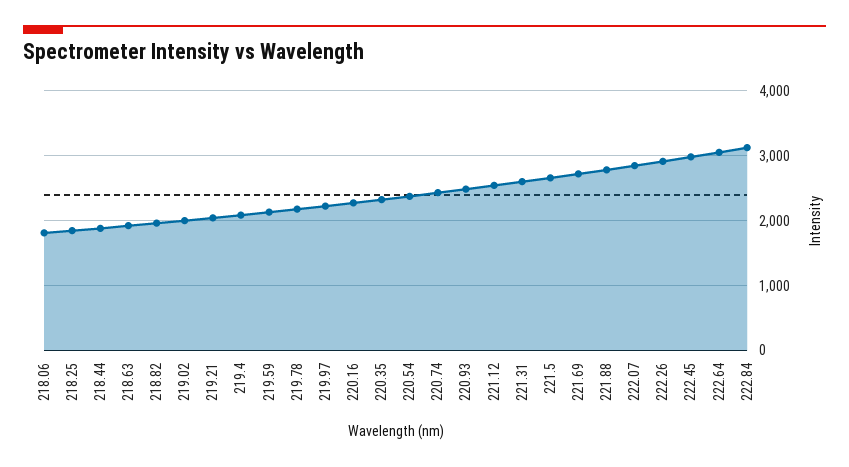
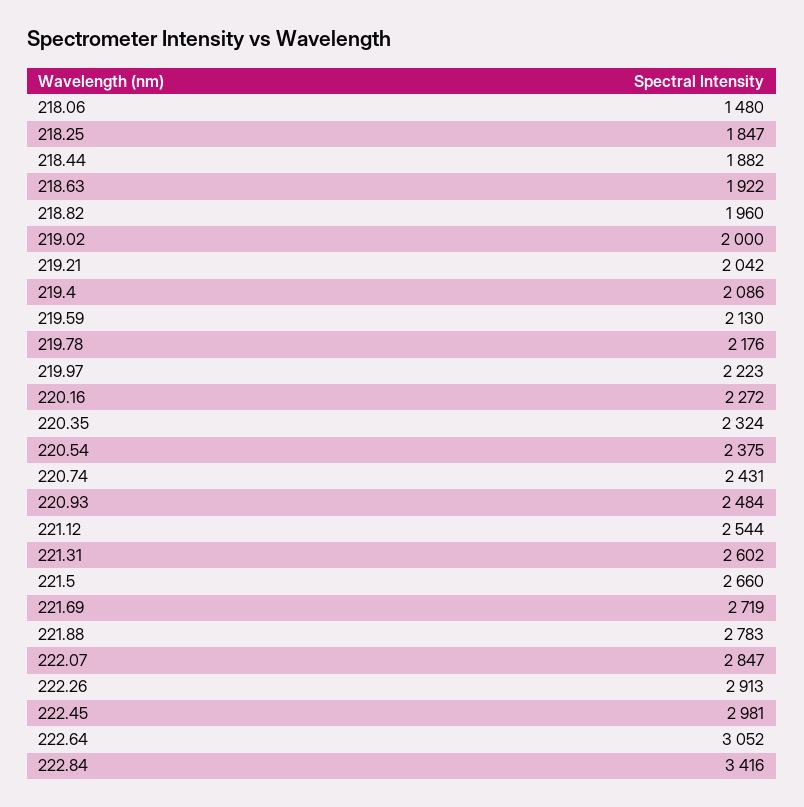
  {
-   "218.06": 1800,
+   "218.06": 1480,
    "218.25": 1847,
    "218.44": 1882,
    "218.63": 1922,
    "218.82": 1960,
    "219.02": 2000,
    "219.21": 2042,
    "219.4": 2086,
    "219.59": 2130,
    "219.78": 2176,
    "219.97": 2223,
    "220.16": 2272,
    "220.35": 2324,
    "220.54": 2375,
    "220.74": 2431,
    "220.93": 2484,
    "221.12": 2544,
    "221.31": 2602,
    "221.5": 2660,
    "221.69": 2719,
    "221.88": 2783,
    "222.07": 2847,
    "222.26": 2913,
    "222.45": 2981,
    "222.64": 3052,
-   "222.84": 3100
+   "222.84": 3416
  }

